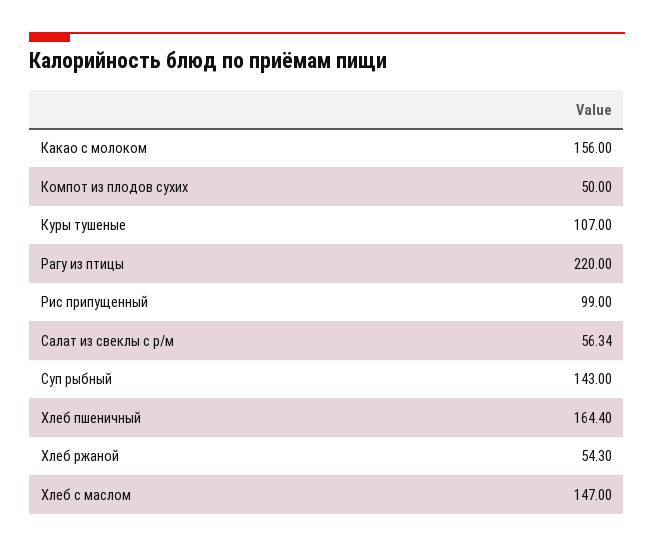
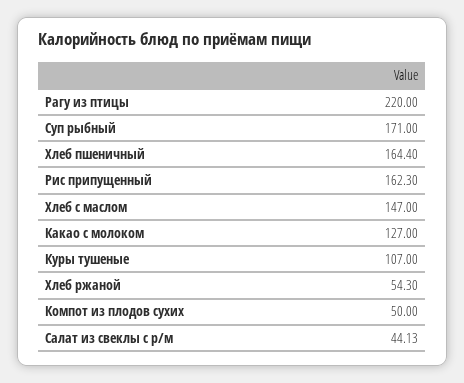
  {
-   "Какао с молоком": 156,
+   "Какао с молоком": 127,
    "Компот из плодов сухих": 50,
    "Куры тушеные": 107,
    "Рагу из птицы": 220,
-   "Рис припущенный": 99,
+   "Рис припущенный": 162.3,
-   "Салат из свеклы с р/м": 56.34,
+   "Салат из свеклы с р/м": 44.13,
-   "Суп рыбный": 143,
+   "Суп рыбный": 171,
    "Хлеб пшеничный": 164.4,
    "Хлеб ржаной": 54.3,
    "Хлеб с маслом": 147
  }

